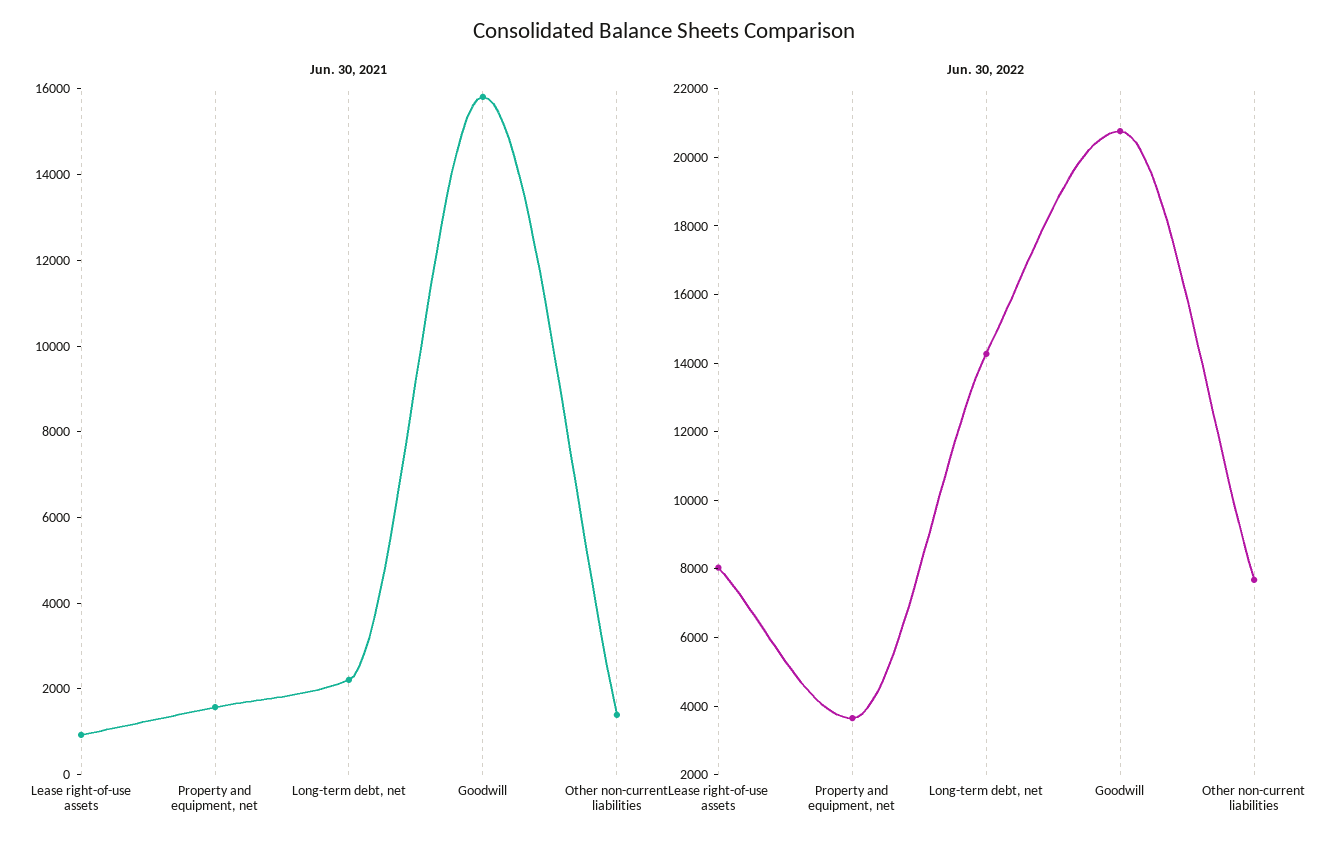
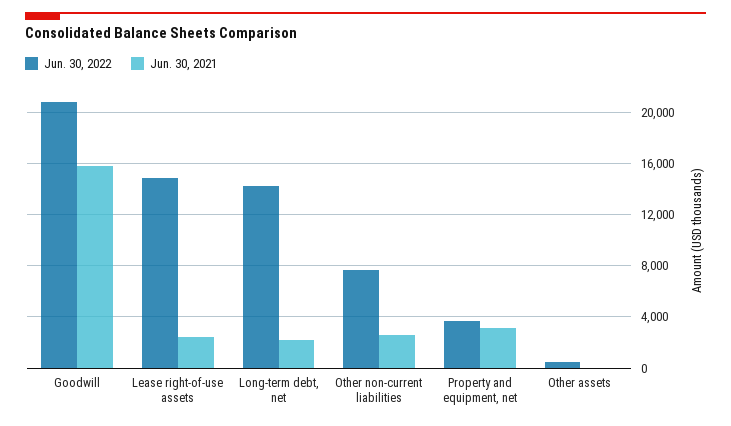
  {
    "Jun. 30, 2021": {
-     "Lease right-of-use assets": 1000,
+     "Lease right-of-use assets": 2500,
-     "Property and equipment, net": 1500,
+     "Property and equipment, net": 3000,
      "Long-term debt, net": 2000,
      "Goodwill": 16000,
-     "Other non-current liabilities": 1500
+     "Other non-current liabilities": 2500,
+     "Other assets": 0
    },
    "Jun. 30, 2022": {
-     "Lease right-of-use assets": 8000,
+     "Lease right-of-use assets": 15000,
      "Property and equipment, net": 3500,
      "Long-term debt, net": 14500,
      "Goodwill": 21000,
-     "Other non-current liabilities": 7500
+     "Other non-current liabilities": 7500,
+     "Other assets": 500
    }
  }

